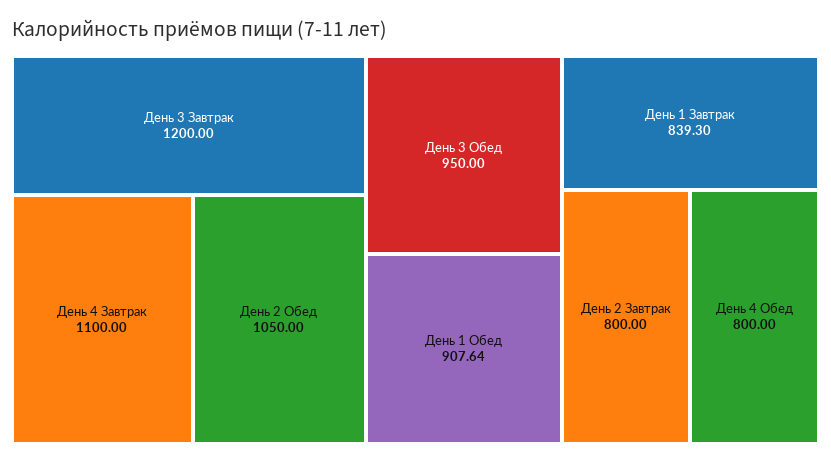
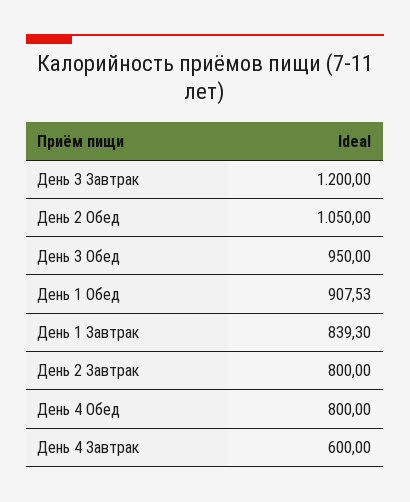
  {
    "День 3 Завтрак": 1200,
-   "День 4 Завтрак": 1100,
+   "День 4 Завтрак": 600,
    "День 2 Обед": 1050,
    "День 3 Обед": 950,
-   "День 1 Обед": 907.64,
+   "День 1 Обед": 907.53,
    "День 1 Завтрак": 839.3,
    "День 2 Завтрак": 800,
    "День 4 Обед": 800
  }

